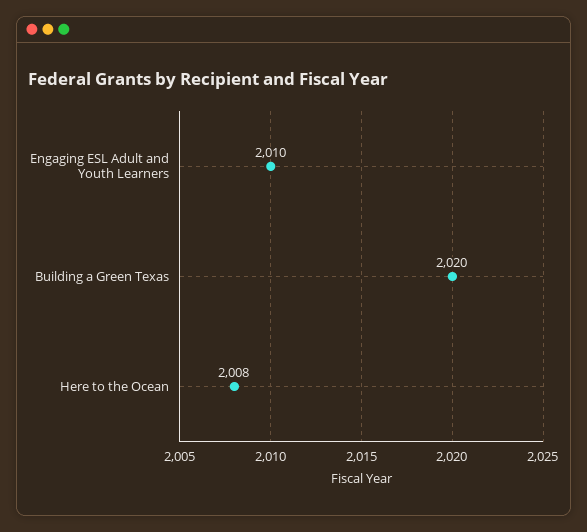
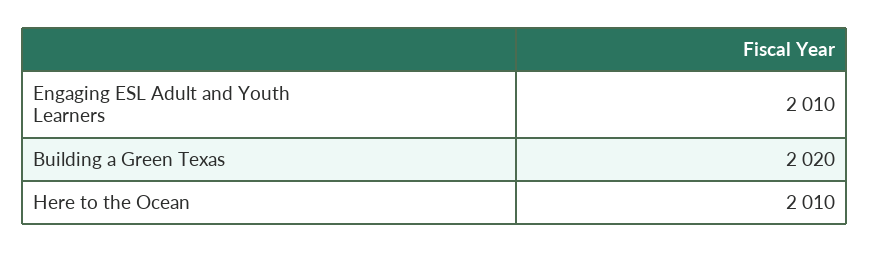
  {
    "Engaging ESL Adult and Youth Learners": 2010,
    "Building a Green Texas": 2020,
-   "Here to the Ocean": 2008
+   "Here to the Ocean": 2010
  }

